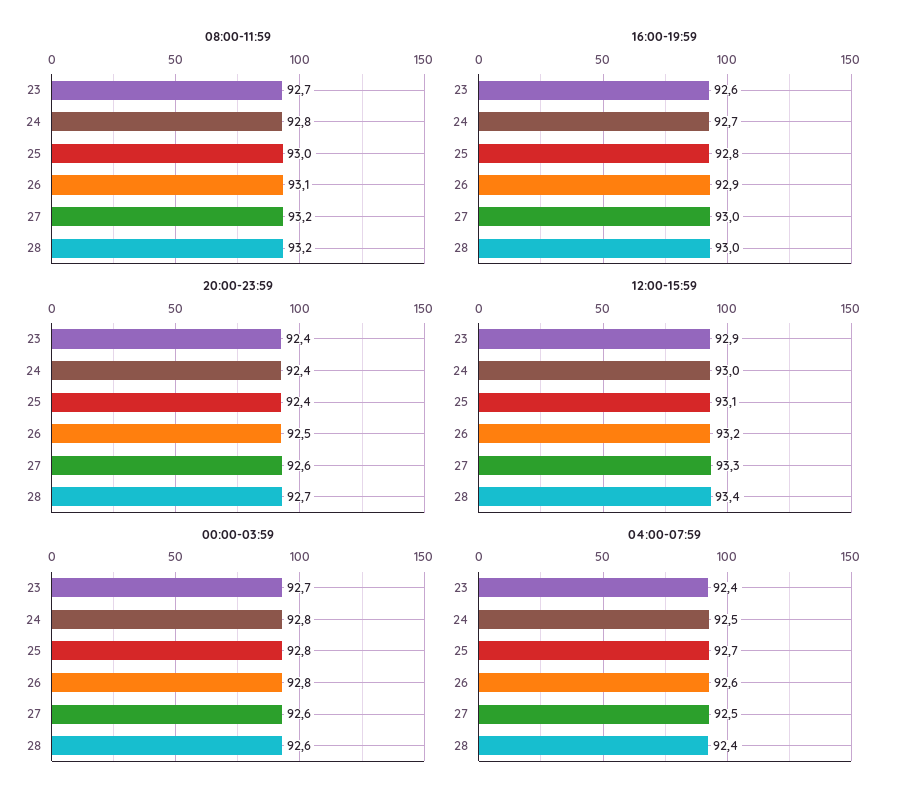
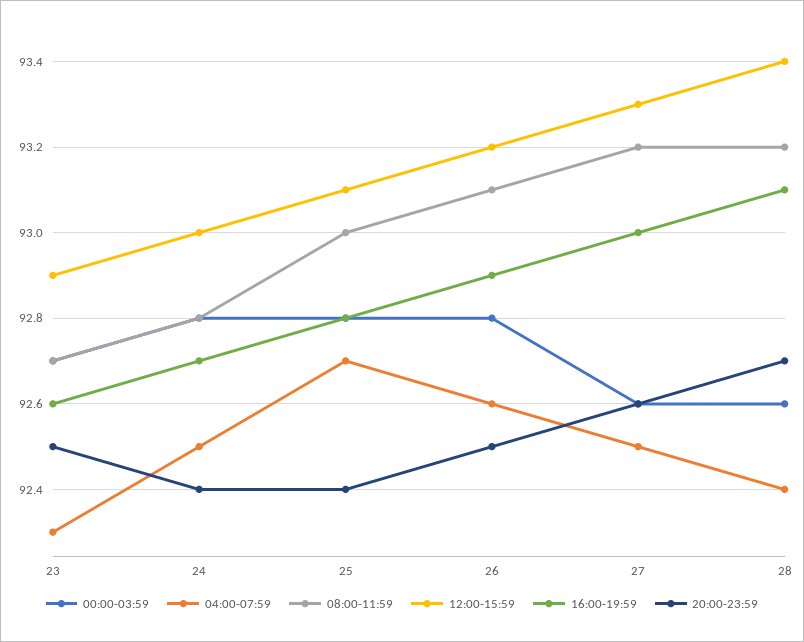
  {
    "08:00-11:59": {
      "23": 92.7,
      "24": 92.8,
      "25": 93,
      "26": 93.1,
      "27": 93.2,
      "28": 93.2
    },
    "16:00-19:59": {
      "23": 92.6,
      "24": 92.7,
      "25": 92.8,
      "26": 92.9,
      "27": 93,
-     "28": 93
+     "28": 93.1
    },
    "20:00-23:59": {
-     "23": 92.4,
+     "23": 92.5,
      "24": 92.4,
      "25": 92.4,
      "26": 92.5,
      "27": 92.6,
      "28": 92.7
    },
    "12:00-15:59": {
      "23": 92.9,
      "24": 93,
      "25": 93.1,
      "26": 93.2,
      "27": 93.3,
      "28": 93.4
    },
    "00:00-03:59": {
      "23": 92.7,
      "24": 92.8,
      "25": 92.8,
      "26": 92.8,
      "27": 92.6,
      "28": 92.6
    },
    "04:00-07:59": {
-     "23": 92.4,
+     "23": 92.3,
      "24": 92.5,
      "25": 92.7,
      "26": 92.6,
      "27": 92.5,
      "28": 92.4
    }
  }

